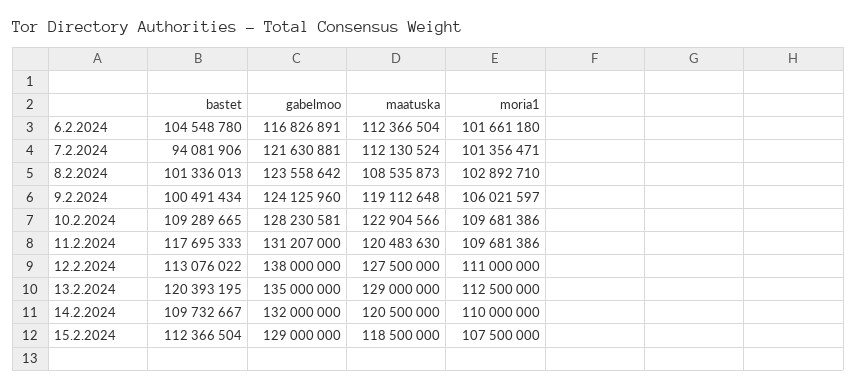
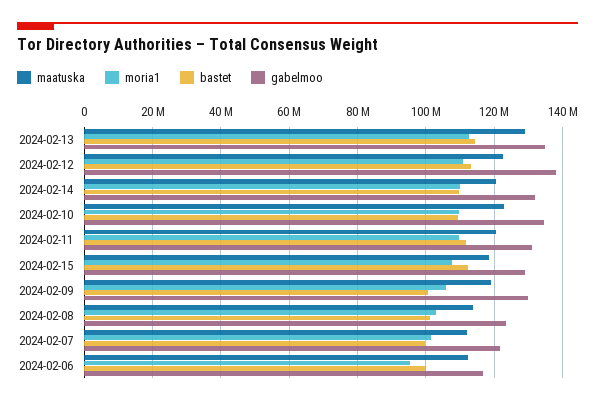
  {
    "bastet": {
-     "6.2.2024": 104548780,
+     "6.2.2024": 100000000,
-     "7.2.2024": 94081906,
+     "7.2.2024": 100000000,
      "8.2.2024": 101336013,
      "9.2.2024": 100491434,
      "10.2.2024": 109289665,
-     "11.2.2024": 117695333,
+     "11.2.2024": 112000000,
      "12.2.2024": 113076022,
-     "13.2.2024": 120393195,
+     "13.2.2024": 114000000,
      "14.2.2024": 109732667,
      "15.2.2024": 112366504
    },
    "gabelmoo": {
      "6.2.2024": 116826891,
      "7.2.2024": 121630881,
      "8.2.2024": 123558642,
-     "9.2.2024": 124125960,
+     "9.2.2024": 130000000,
-     "10.2.2024": 128230581,
+     "10.2.2024": 134000000,
      "11.2.2024": 131207000,
      "12.2.2024": 138000000,
      "13.2.2024": 135000000,
      "14.2.2024": 132000000,
      "15.2.2024": 129000000
    },
    "maatuska": {
      "6.2.2024": 112366504,
      "7.2.2024": 112130524,
-     "8.2.2024": 108535873,
+     "8.2.2024": 114000000,
      "9.2.2024": 119112648,
      "10.2.2024": 122904566,
      "11.2.2024": 120483630,
-     "12.2.2024": 127500000,
+     "12.2.2024": 122000000,
      "13.2.2024": 129000000,
      "14.2.2024": 120500000,
      "15.2.2024": 118500000
    },
    "moria1": {
-     "6.2.2024": 101661180,
+     "6.2.2024": 96000000,
      "7.2.2024": 101356471,
      "8.2.2024": 102892710,
      "9.2.2024": 106021597,
      "10.2.2024": 109681386,
      "11.2.2024": 109681386,
      "12.2.2024": 111000000,
      "13.2.2024": 112500000,
      "14.2.2024": 110000000,
      "15.2.2024": 107500000
    }
  }

